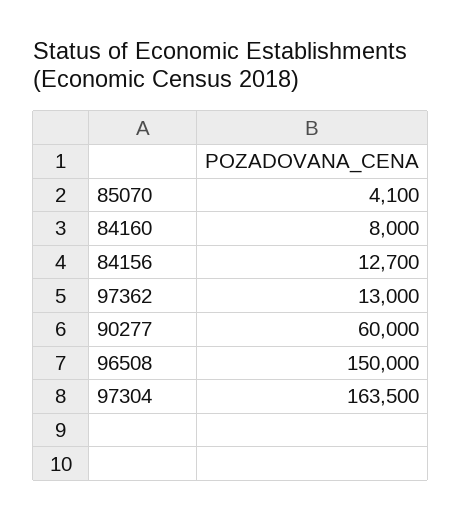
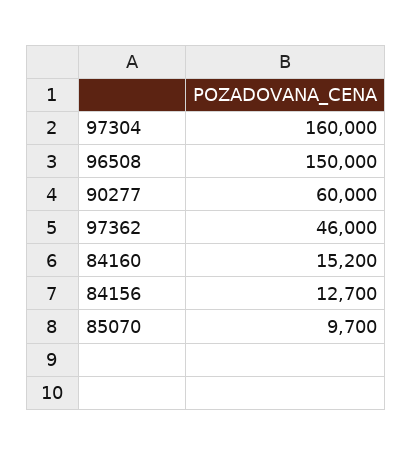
  {
-   "85070": 4100,
+   "85070": 9700,
-   "84160": 8000,
+   "84160": 15200,
    "84156": 12700,
-   "97362": 13000,
+   "97362": 46000,
    "90277": 60000,
    "96508": 150000,
-   "97304": 163500
+   "97304": 160000
  }

